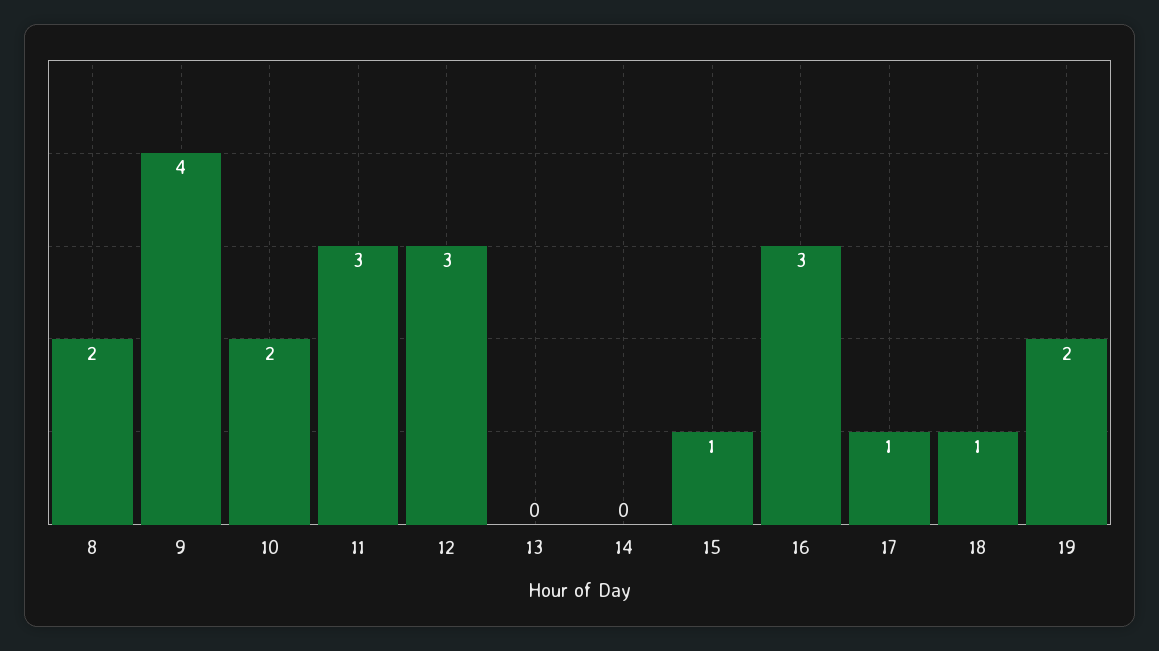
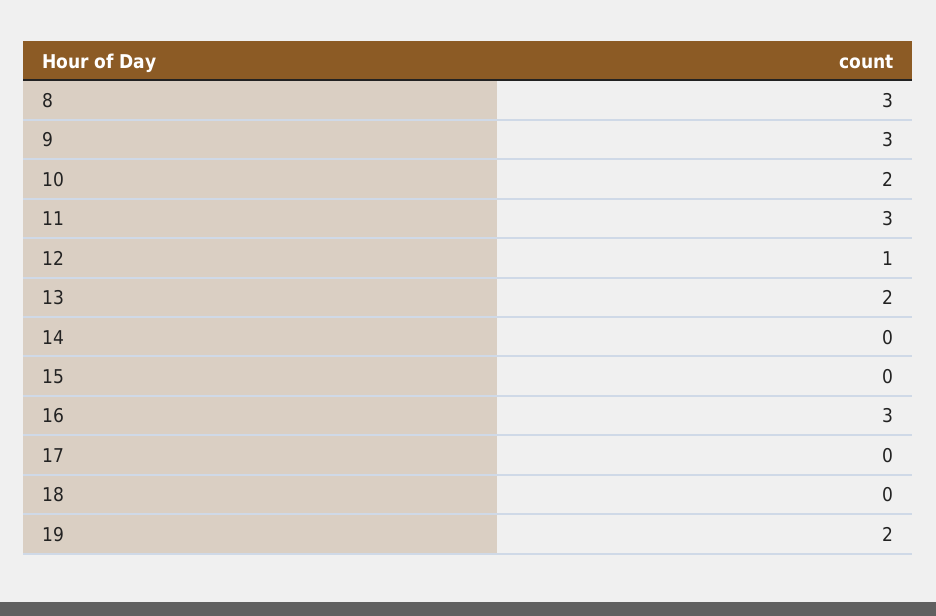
  {
-   "8": 2,
+   "8": 3,
-   "9": 4,
+   "9": 3,
    "10": 2,
    "11": 3,
-   "12": 3,
+   "12": 1,
-   "13": 0,
+   "13": 2,
    "14": 0,
-   "15": 1,
+   "15": 0,
    "16": 3,
-   "17": 1,
+   "17": 0,
-   "18": 1,
+   "18": 0,
    "19": 2
  }

